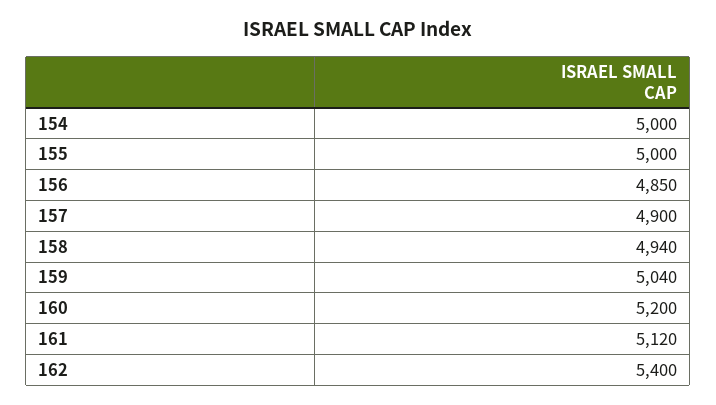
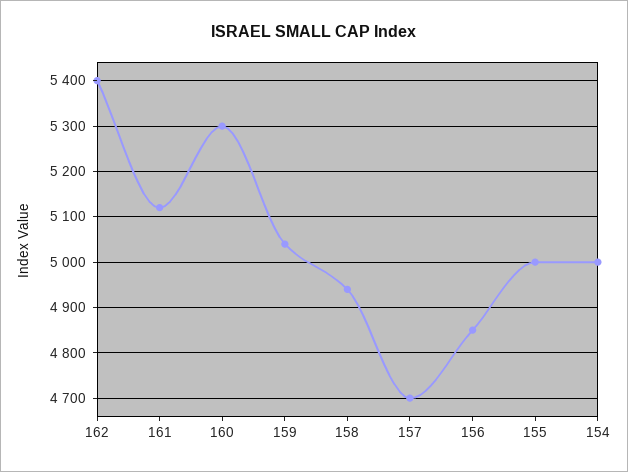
  {
    "154": 5000,
    "155": 5000,
    "156": 4850,
-   "157": 4900,
+   "157": 4700,
    "158": 4940,
    "159": 5040,
-   "160": 5200,
+   "160": 5300,
    "161": 5120,
    "162": 5400
  }

